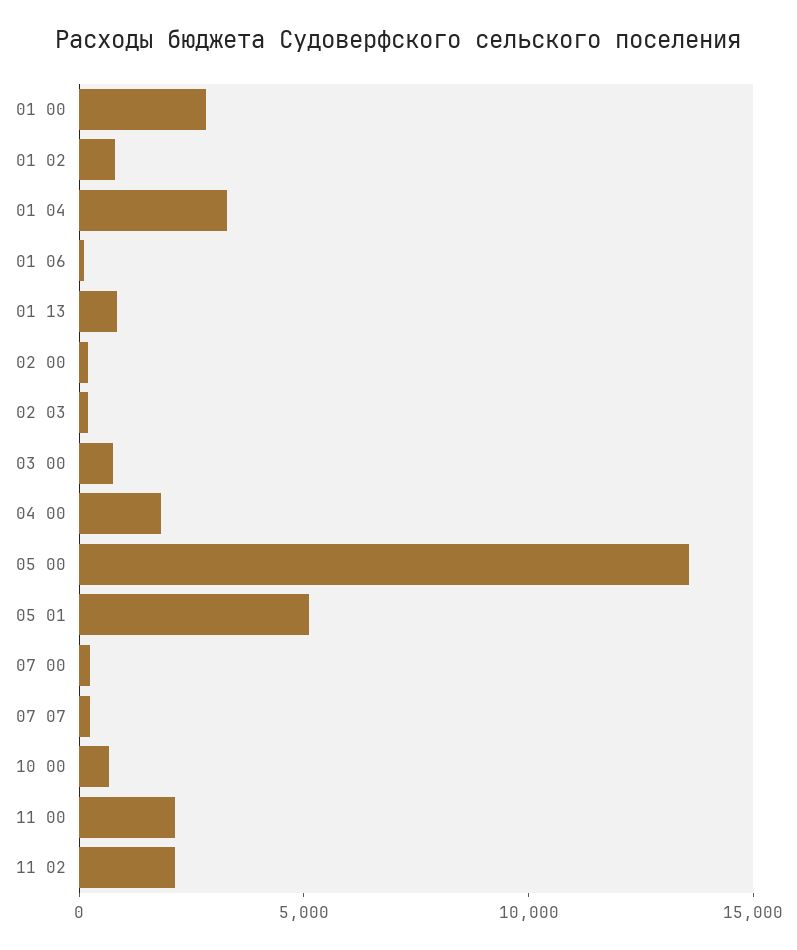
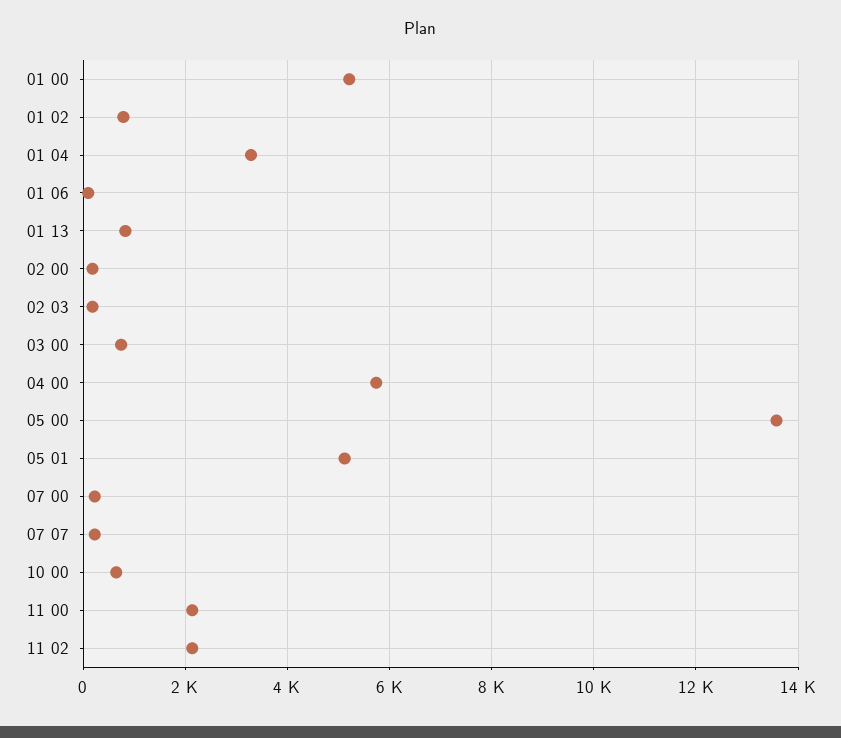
  {
-   "01 00": 3000,
+   "01 00": 5200,
    "01 02": 800,
    "01 04": 3200,
    "01 06": 200,
    "01 13": 800,
    "02 00": 200,
    "02 03": 200,
    "03 00": 800,
-   "04 00": 2000,
+   "04 00": 5800,
    "05 00": 13600,
    "05 01": 5200,
    "07 00": 200,
    "07 07": 200,
    "10 00": 600,
    "11 00": 2200,
    "11 02": 2200
  }

